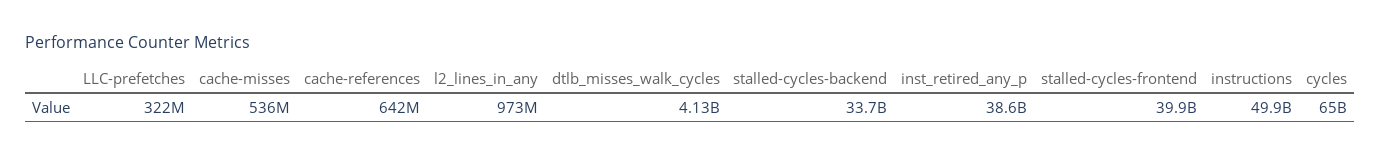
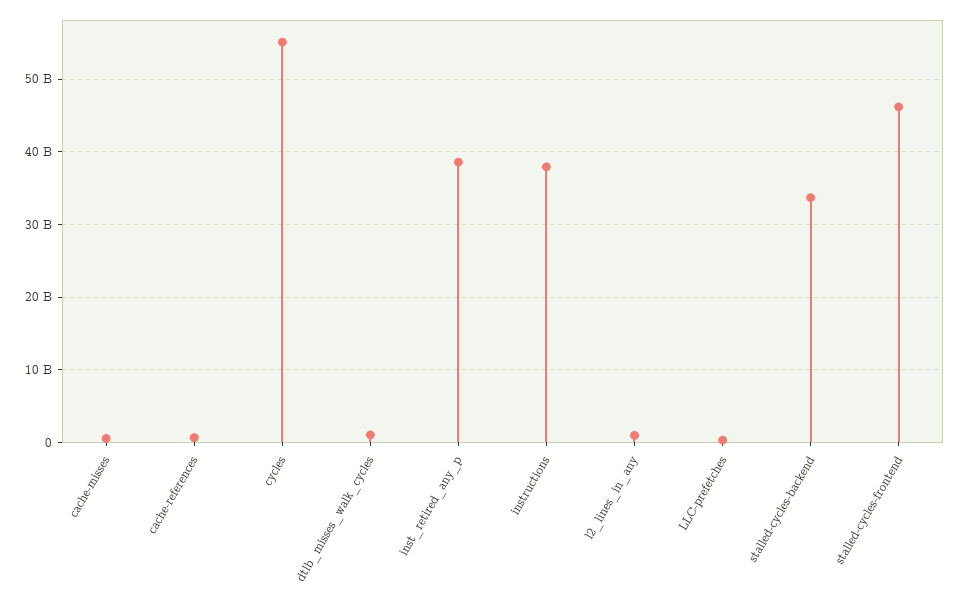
  {
    "LLC-prefetches": 322000000,
    "cache-misses": 536000000,
    "cache-references": 642000000,
    "l2_lines_in_any": 973000000,
-   "dtlb_misses_walk_cycles": 4130000000,
+   "dtlb_misses_walk_cycles": 1000000000,
    "stalled-cycles-backend": 33700000000,
    "inst_retired_any_p": 38600000000,
-   "stalled-cycles-frontend": 39900000000,
+   "stalled-cycles-frontend": 46000000000,
-   "instructions": 49900000000,
+   "instructions": 38000000000,
-   "cycles": 65000000000
+   "cycles": 55000000000
  }

